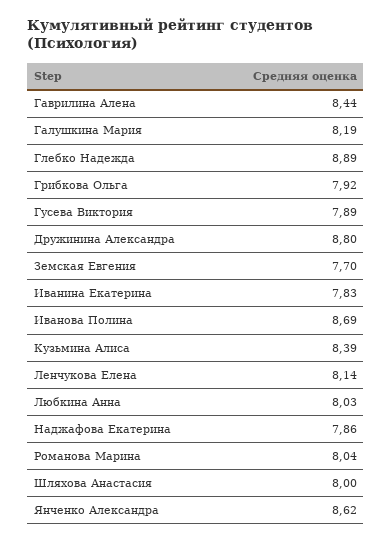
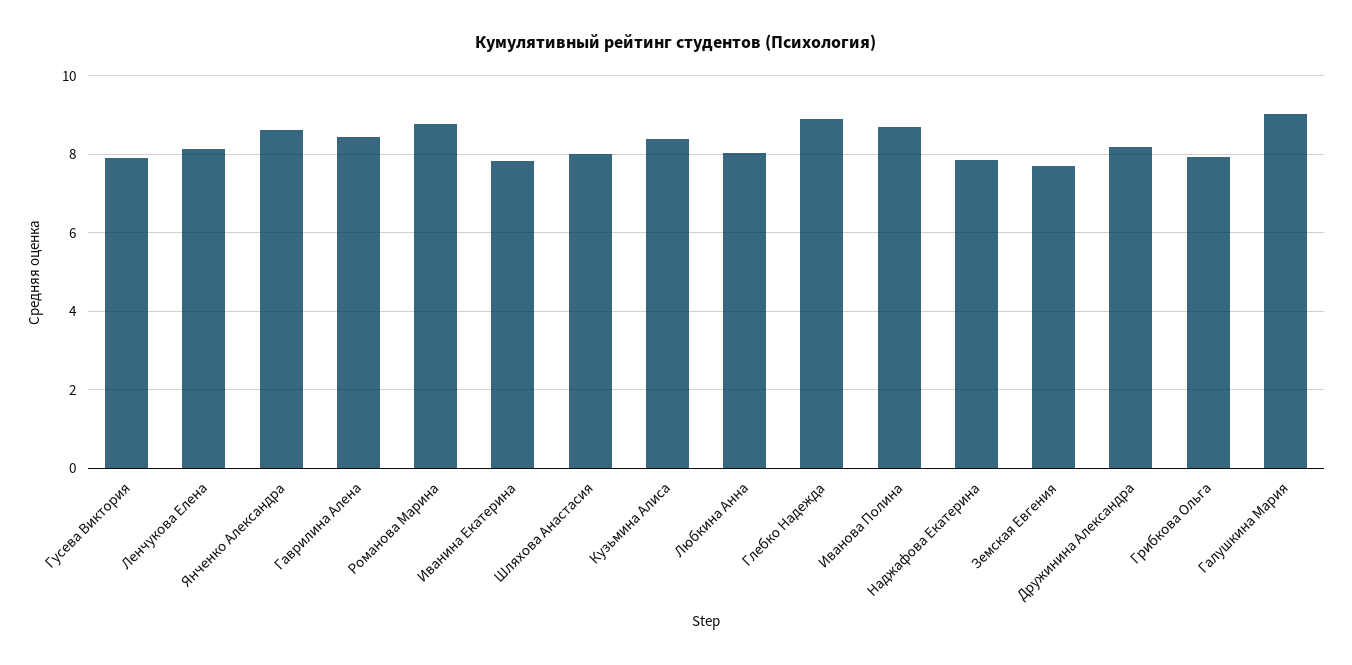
  {
    "Гаврилина Алена": 8.44,
-   "Галушкина Мария": 8.19,
+   "Галушкина Мария": 9,
    "Глебко Надежда": 8.89,
    "Грибкова Ольга": 7.92,
    "Гусева Виктория": 7.89,
-   "Дружинина Александра": 8.8,
+   "Дружинина Александра": 8.2,
    "Земская Евгения": 7.7,
    "Иванина Екатерина": 7.83,
    "Иванова Полина": 8.69,
    "Кузьмина Алиса": 8.39,
    "Ленчукова Елена": 8.14,
    "Любкина Анна": 8.03,
    "Наджафова Екатерина": 7.86,
-   "Романова Марина": 8.04,
+   "Романова Марина": 8.8,
    "Шляхова Анастасия": 8,
    "Янченко Александра": 8.62
  }

